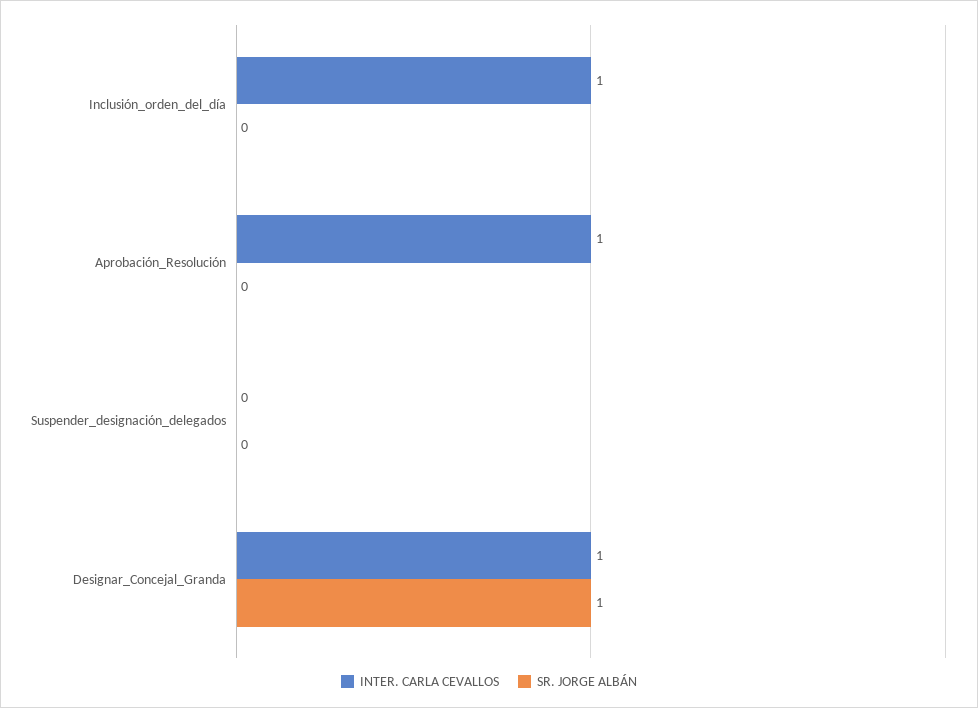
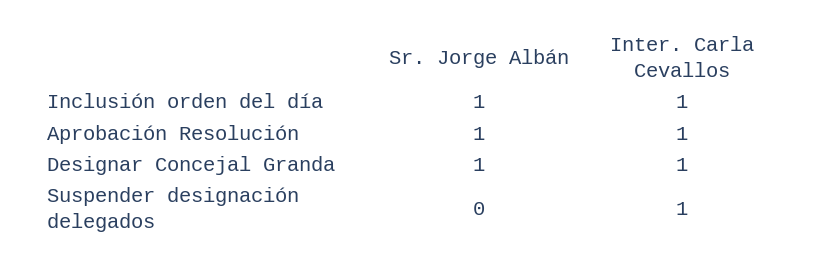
  {
    "INTER. CARLA CEVALLOS": {
      "Inclusión_orden_del_día": 1,
      "Aprobación_Resolución": 1,
-     "Suspender_designación_delegados": 0,
+     "Suspender_designación_delegados": 1,
      "Designar_Concejal_Granda": 1
    },
    "SR. JORGE ALBÁN": {
-     "Inclusión_orden_del_día": 0,
+     "Inclusión_orden_del_día": 1,
-     "Aprobación_Resolución": 0,
+     "Aprobación_Resolución": 1,
      "Suspender_designación_delegados": 0,
      "Designar_Concejal_Granda": 1
    }
  }

